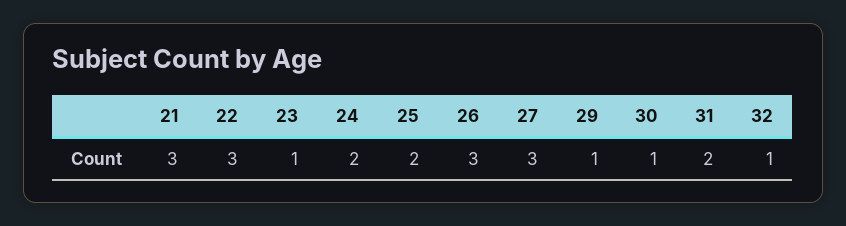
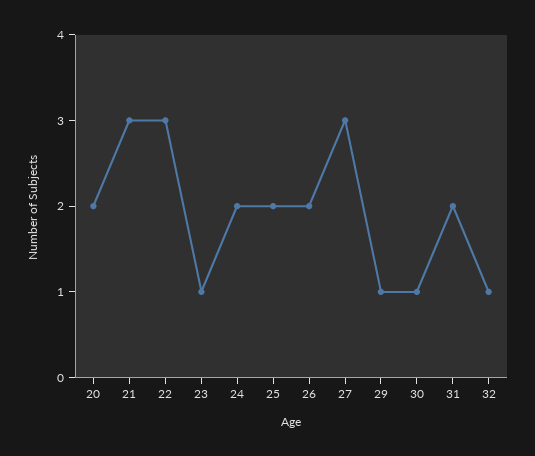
  {
    "21": 3,
    "22": 3,
    "23": 1,
    "24": 2,
    "25": 2,
-   "26": 3,
+   "26": 2,
    "27": 3,
    "29": 1,
    "30": 1,
    "31": 2,
-   "32": 1
+   "32": 1,
+   "20": 2
  }

